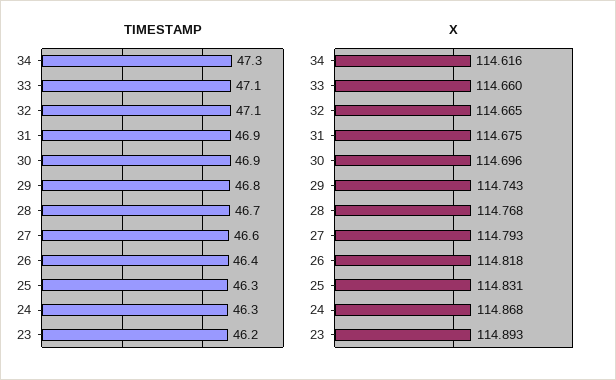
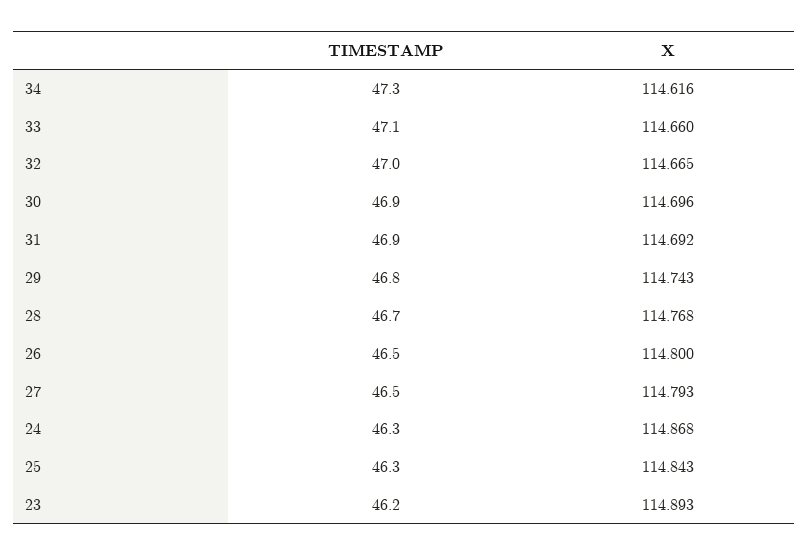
  {
    "TIMESTAMP": {
      "34": 47.3,
      "33": 47.1,
-     "32": 47.1,
+     "32": 47,
      "31": 46.9,
      "30": 46.9,
      "29": 46.8,
      "28": 46.7,
-     "27": 46.6,
+     "27": 46.5,
-     "26": 46.4,
+     "26": 46.5,
      "25": 46.3,
      "24": 46.3,
      "23": 46.2
    },
    "X": {
      "34": 114.616,
      "33": 114.66,
      "32": 114.665,
-     "31": 114.675,
+     "31": 114.692,
      "30": 114.696,
      "29": 114.743,
      "28": 114.768,
      "27": 114.793,
-     "26": 114.818,
+     "26": 114.8,
-     "25": 114.831,
+     "25": 114.843,
      "24": 114.868,
      "23": 114.893
    }
  }

